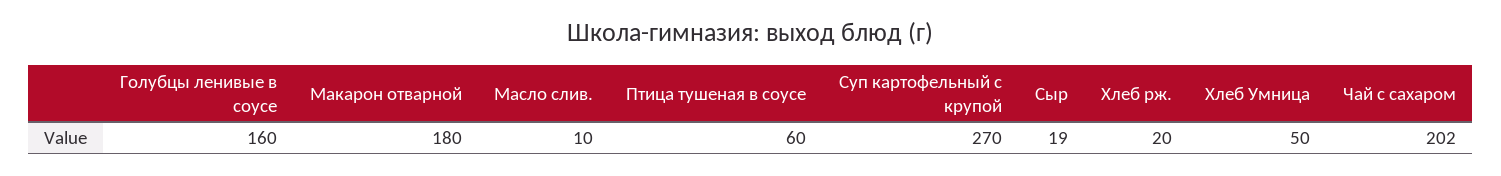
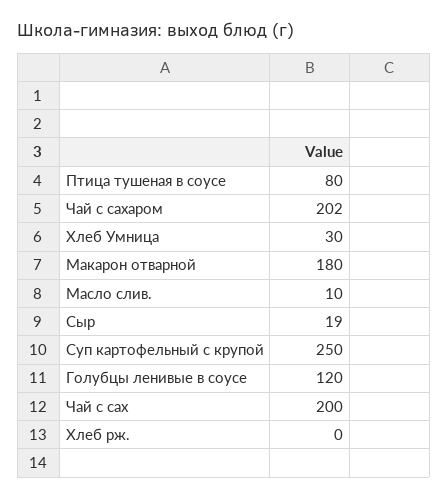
  {
-   "Голубцы ленивые в соусе": 160,
+   "Голубцы ленивые в соусе": 120,
    "Макарон отварной": 180,
    "Масло слив.": 10,
-   "Птица тушеная в соусе": 60,
+   "Птица тушеная в соусе": 80,
-   "Суп картофельный с крупой": 270,
+   "Суп картофельный с крупой": 250,
    "Сыр": 19,
-   "Хлеб рж.": 20,
+   "Хлеб рж.": 0,
-   "Хлеб Умница": 50,
+   "Хлеб Умница": 30,
-   "Чай с сахаром": 202
+   "Чай с сахаром": 202,
+   "Чай с сах": 200
  }

